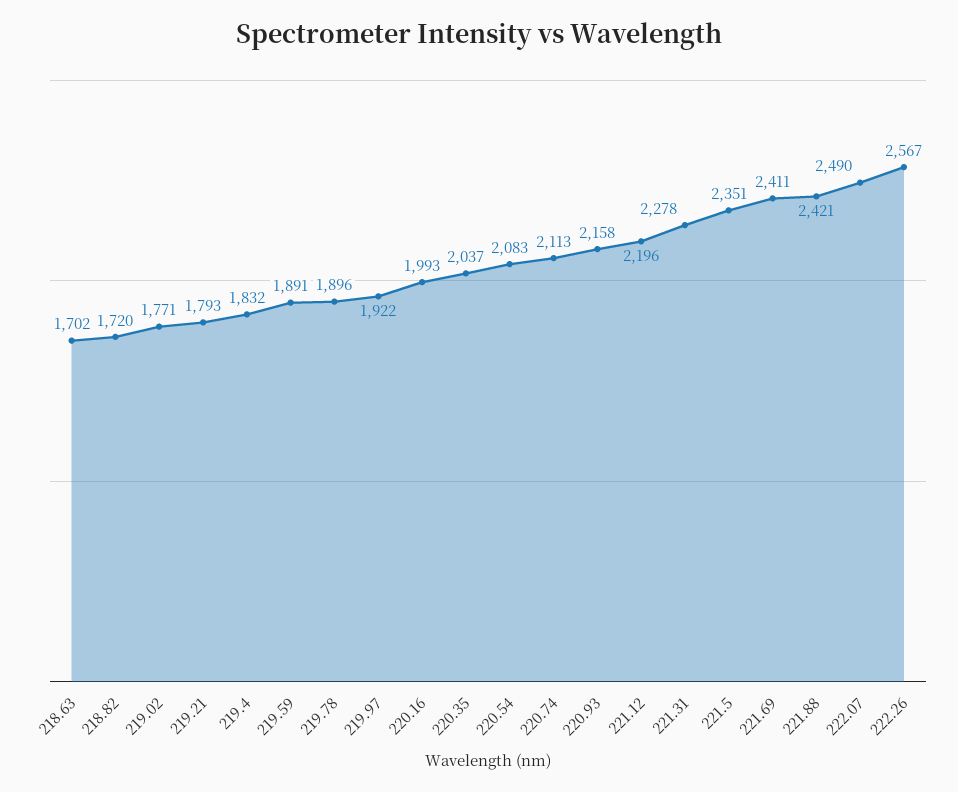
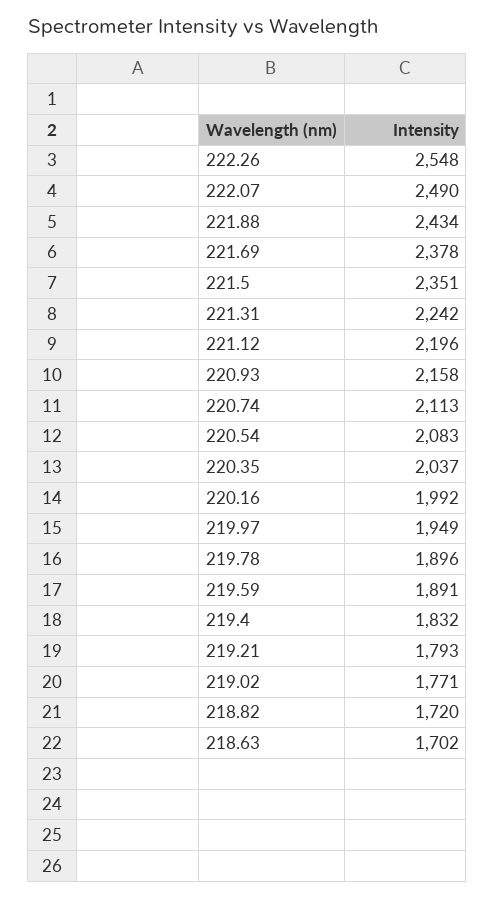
  {
    "218.63": 1702,
    "218.82": 1720,
    "219.02": 1771,
    "219.21": 1793,
    "219.4": 1832,
    "219.59": 1891,
    "219.78": 1896,
-   "219.97": 1922,
+   "219.97": 1949,
-   "220.16": 1993,
+   "220.16": 1992,
    "220.35": 2037,
    "220.54": 2083,
    "220.74": 2113,
    "220.93": 2158,
    "221.12": 2196,
-   "221.31": 2278,
+   "221.31": 2242,
    "221.5": 2351,
-   "221.69": 2411,
+   "221.69": 2378,
-   "221.88": 2421,
+   "221.88": 2434,
    "222.07": 2490,
-   "222.26": 2567
+   "222.26": 2548
  }

